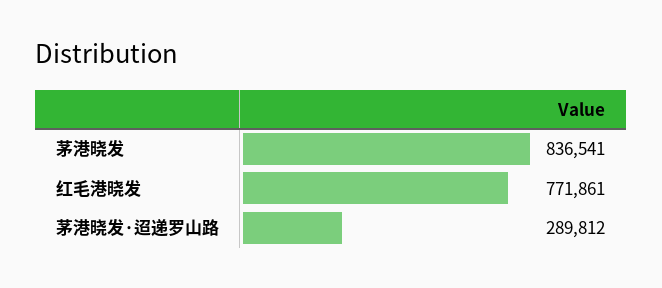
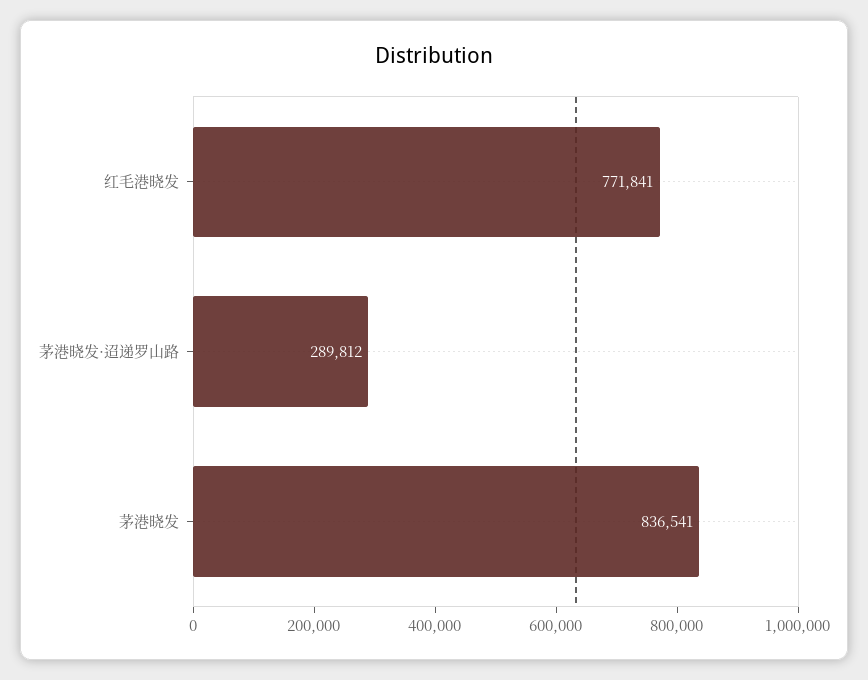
  {
    "茅港晓发": 836541,
-   "红毛港晓发": 771861,
+   "红毛港晓发": 771841,
    "茅港晓发·迢递罗山路": 289812
  }

